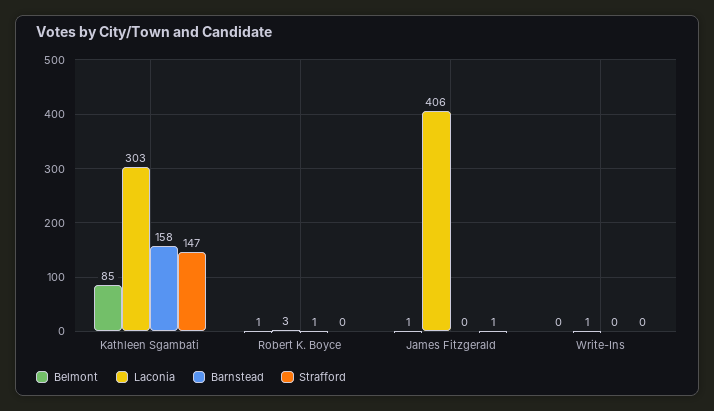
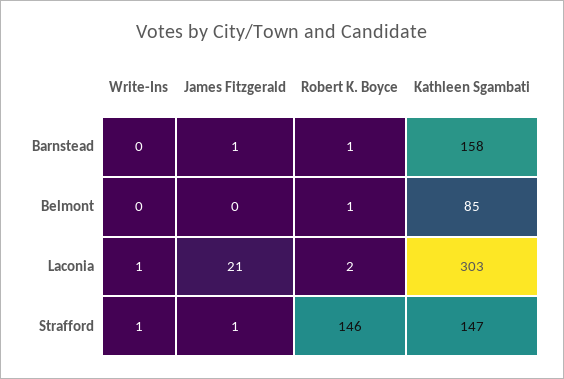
  {
    "Belmont": {
      "Kathleen Sgambati": 85,
      "Robert K. Boyce": 1,
-     "James Fitzgerald": 1,
+     "James Fitzgerald": 0,
      "Write-Ins": 0
    },
    "Laconia": {
      "Kathleen Sgambati": 303,
-     "Robert K. Boyce": 3,
+     "Robert K. Boyce": 2,
-     "James Fitzgerald": 406,
+     "James Fitzgerald": 21,
      "Write-Ins": 1
    },
    "Barnstead": {
      "Kathleen Sgambati": 158,
      "Robert K. Boyce": 1,
-     "James Fitzgerald": 0,
+     "James Fitzgerald": 1,
      "Write-Ins": 0
    },
    "Strafford": {
      "Kathleen Sgambati": 147,
-     "Robert K. Boyce": 0,
+     "Robert K. Boyce": 146,
      "James Fitzgerald": 1,
-     "Write-Ins": 0
+     "Write-Ins": 1
    }
  }

